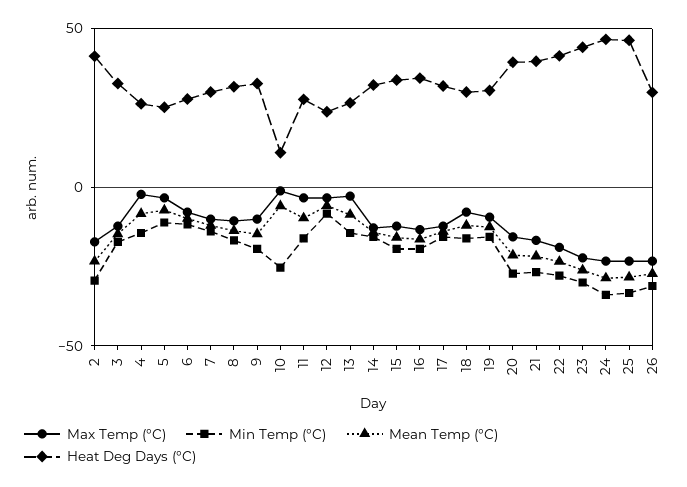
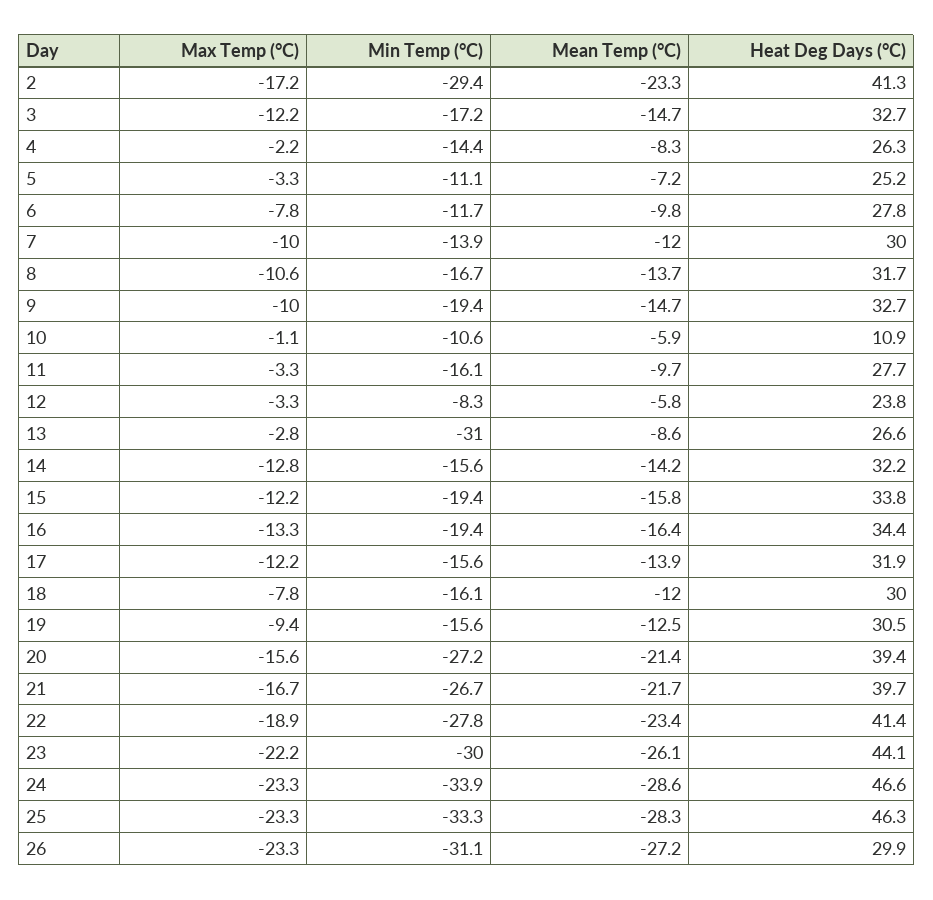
  {
    "Max Temp (°C)": {
      "2": -17.2,
      "3": -12.2,
      "4": -2.2,
      "5": -3.3,
      "6": -7.8,
      "7": -10,
      "8": -10.6,
      "9": -10,
      "10": -1.1,
      "11": -3.3,
      "12": -3.3,
      "13": -2.8,
      "14": -12.8,
      "15": -12.2,
      "16": -13.3,
      "17": -12.2,
      "18": -7.8,
      "19": -9.4,
      "20": -15.6,
      "21": -16.7,
      "22": -18.9,
      "23": -22.2,
      "24": -23.3,
      "25": -23.3,
      "26": -23.3
    },
    "Min Temp (°C)": {
      "2": -29.4,
      "3": -17.2,
      "4": -14.4,
      "5": -11.1,
      "6": -11.7,
      "7": -13.9,
      "8": -16.7,
      "9": -19.4,
-     "10": -25,
+     "10": -10.6,
      "11": -16.1,
      "12": -8.3,
-     "13": -15,
+     "13": -31,
      "14": -15.6,
      "15": -19.4,
      "16": -19.4,
      "17": -15.6,
      "18": -16.1,
      "19": -15.6,
      "20": -27.2,
      "21": -26.7,
      "22": -27.8,
      "23": -30,
      "24": -33.9,
      "25": -33.3,
      "26": -31.1
    },
    "Mean Temp (°C)": {
      "2": -23.3,
      "3": -14.7,
      "4": -8.3,
      "5": -7.2,
      "6": -9.8,
      "7": -12,
      "8": -13.7,
      "9": -14.7,
      "10": -5.9,
      "11": -9.7,
      "12": -5.8,
      "13": -8.6,
      "14": -14.2,
      "15": -15.8,
      "16": -16.4,
      "17": -13.9,
      "18": -12,
      "19": -12.5,
      "20": -21.4,
      "21": -21.7,
      "22": -23.4,
      "23": -26.1,
      "24": -28.6,
      "25": -28.3,
      "26": -27.2
    },
    "Heat Deg Days (°C)": {
      "2": 41.3,
      "3": 32.7,
      "4": 26.3,
      "5": 25.2,
      "6": 27.8,
      "7": 30,
      "8": 31.7,
      "9": 32.7,
      "10": 10.9,
      "11": 27.7,
      "12": 23.8,
      "13": 26.6,
      "14": 32.2,
      "15": 33.8,
      "16": 34.4,
      "17": 31.9,
      "18": 30,
      "19": 30.5,
      "20": 39.4,
      "21": 39.7,
      "22": 41.4,
      "23": 44.1,
      "24": 46.6,
      "25": 46.3,
      "26": 29.9
    }
  }

